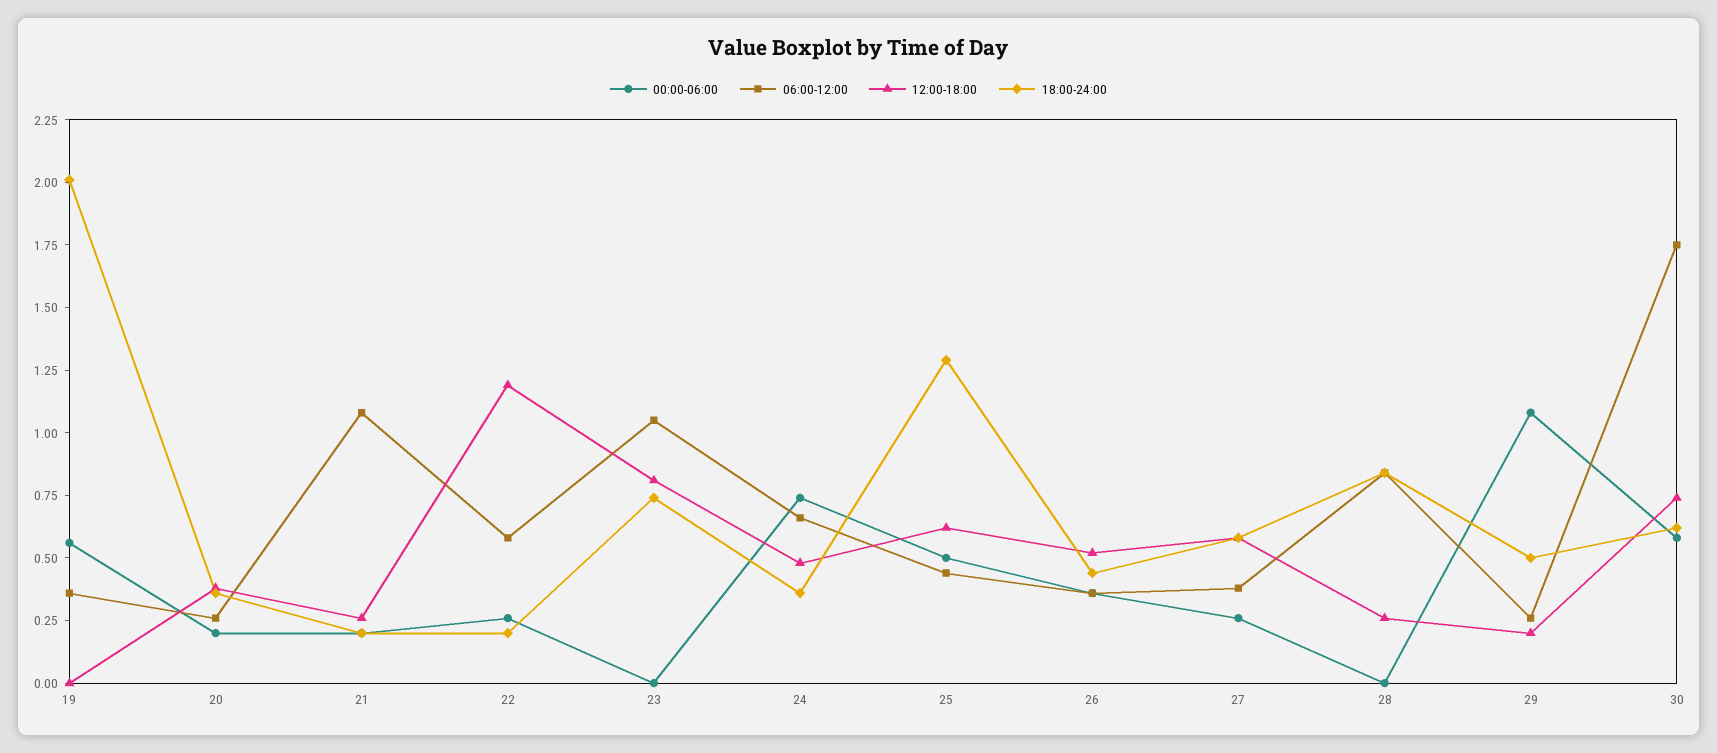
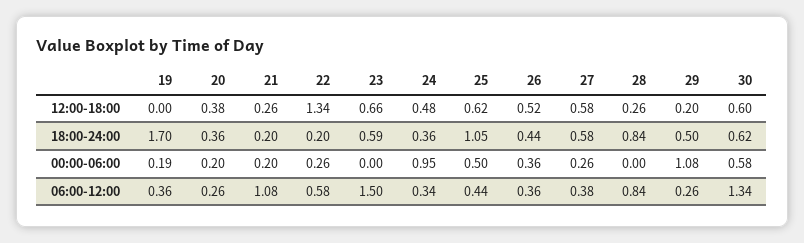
  {
    "00:00-06:00": {
-     "19": 0.55,
+     "19": 0.19,
      "20": 0.2,
      "21": 0.2,
      "22": 0.26,
      "23": 0,
-     "24": 0.75,
+     "24": 0.95,
      "25": 0.5,
      "26": 0.36,
      "27": 0.26,
      "28": 0,
      "29": 1.08,
      "30": 0.58
    },
    "06:00-12:00": {
      "19": 0.36,
      "20": 0.26,
      "21": 1.08,
      "22": 0.58,
-     "23": 1.05,
+     "23": 1.5,
-     "24": 0.65,
+     "24": 0.34,
      "25": 0.44,
      "26": 0.36,
      "27": 0.38,
      "28": 0.84,
      "29": 0.26,
-     "30": 1.75
+     "30": 1.34
    },
    "12:00-18:00": {
      "19": 0,
      "20": 0.38,
      "21": 0.26,
-     "22": 1.2,
+     "22": 1.34,
-     "23": 0.8,
+     "23": 0.66,
      "24": 0.48,
      "25": 0.62,
      "26": 0.52,
      "27": 0.58,
      "28": 0.26,
      "29": 0.2,
-     "30": 0.75
+     "30": 0.6
    },
    "18:00-24:00": {
-     "19": 2,
+     "19": 1.7,
      "20": 0.36,
      "21": 0.2,
      "22": 0.2,
-     "23": 0.75,
+     "23": 0.59,
      "24": 0.36,
-     "25": 1.3,
+     "25": 1.05,
      "26": 0.44,
      "27": 0.58,
      "28": 0.84,
      "29": 0.5,
      "30": 0.62
    }
  }

